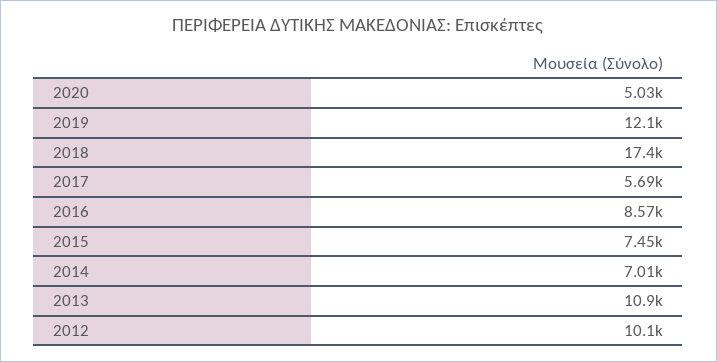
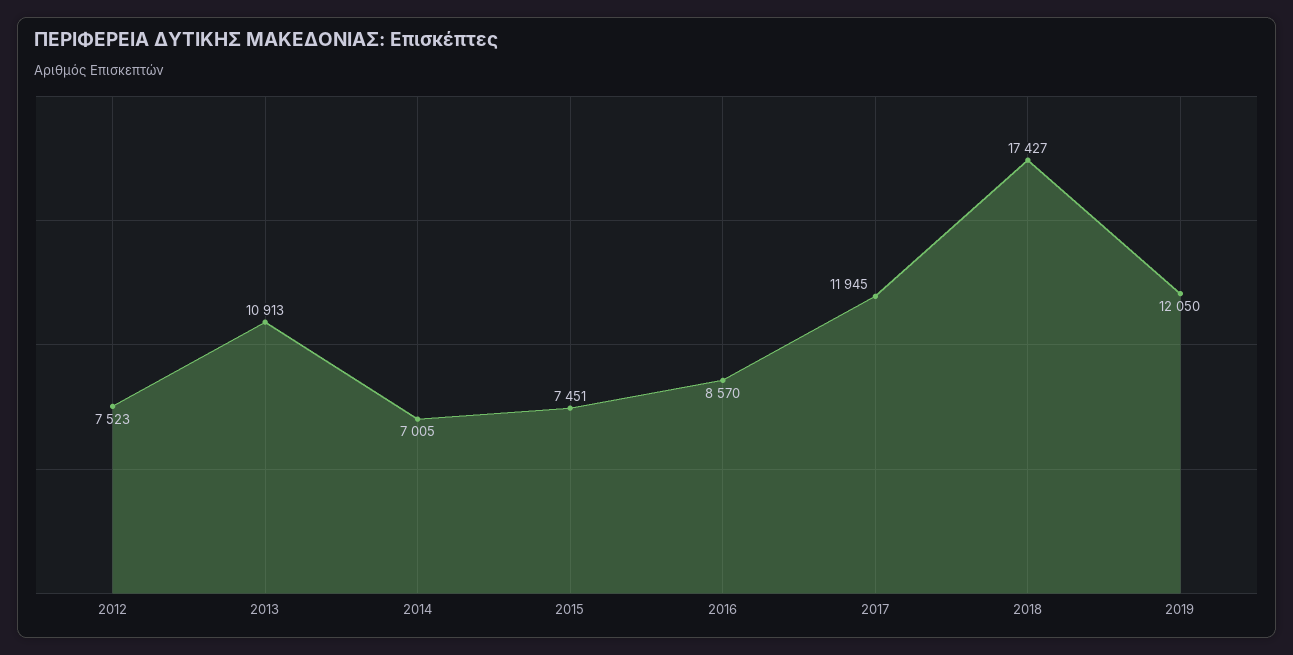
  {
-   "2020": 5030,
    "2019": 12050,
    "2018": 17427,
-   "2017": 5690,
+   "2017": 11945,
    "2016": 8570,
    "2015": 7451,
    "2014": 7005,
    "2013": 10913,
-   "2012": 10100
+   "2012": 7523
  }

